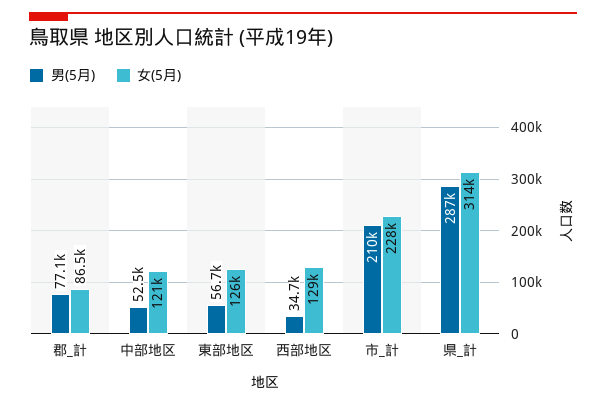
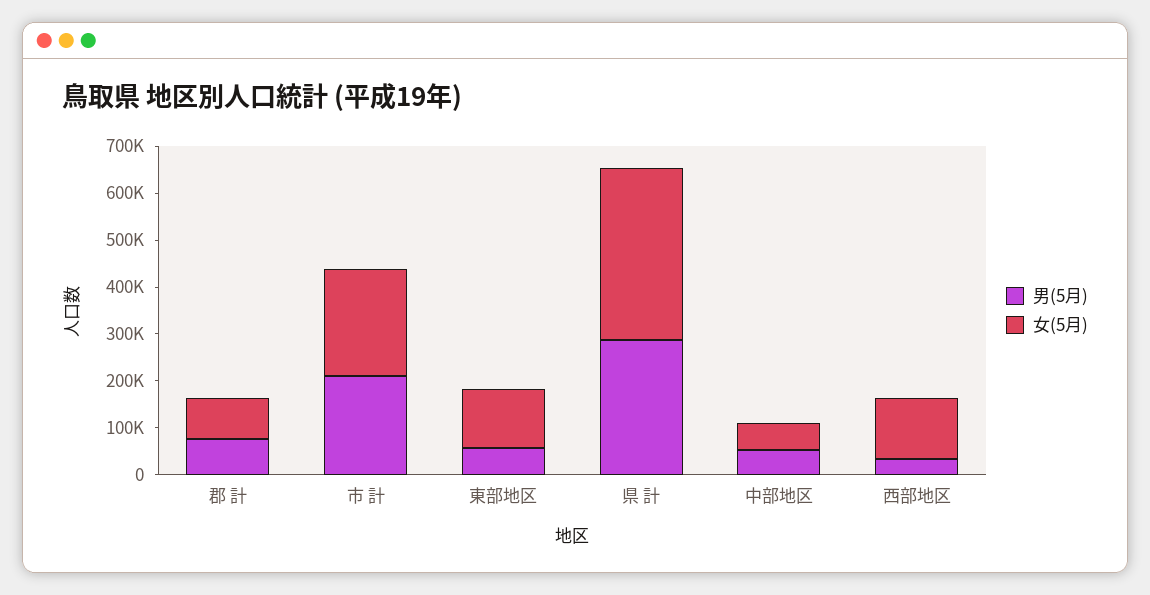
  {
    "男(5月)": {
      "郡_計": 77100,
      "中部地区": 52500,
      "東部地区": 56700,
      "西部地区": 34700,
      "市_計": 210000,
      "県_計": 287000
    },
    "女(5月)": {
      "郡_計": 86500,
-     "中部地区": 121000,
+     "中部地区": 60000,
      "東部地区": 126000,
      "西部地区": 129000,
      "市_計": 228000,
-     "県_計": 314000
+     "県_計": 360000
    }
  }

